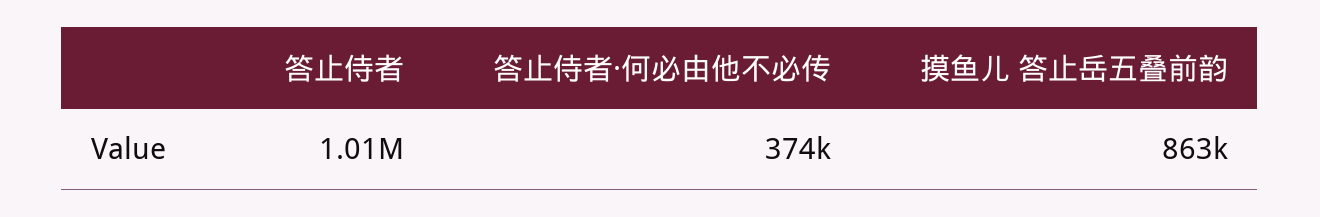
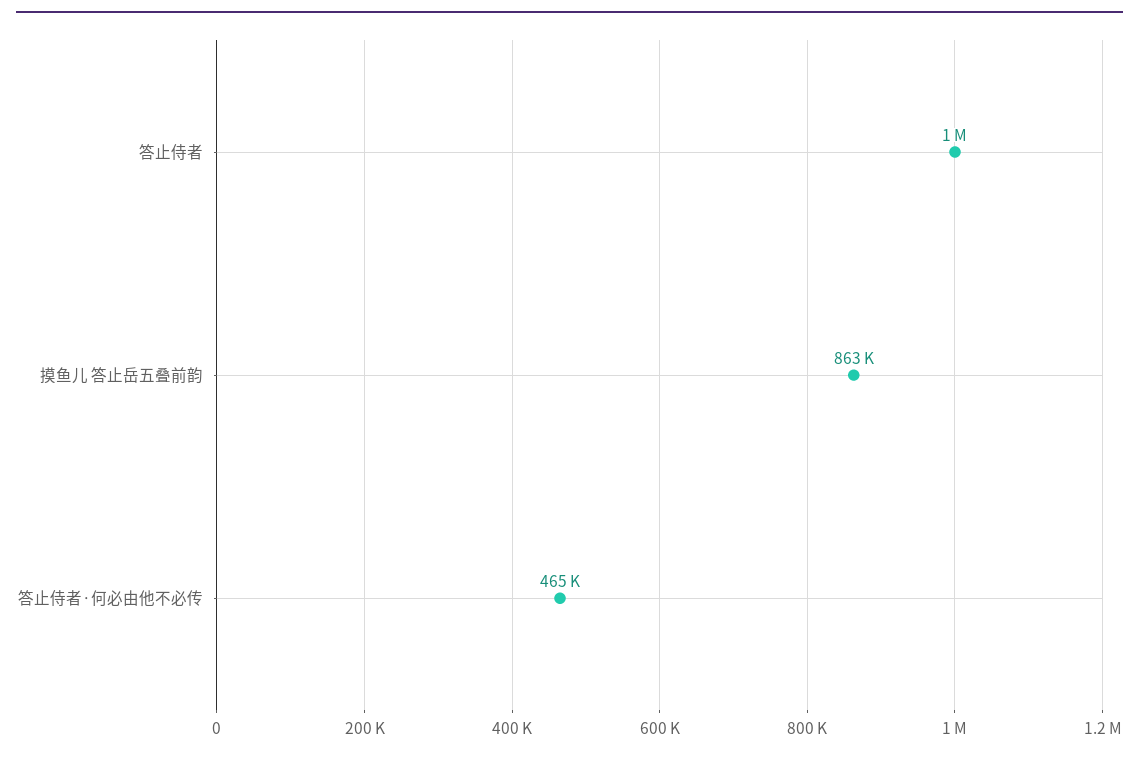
  {
    "答止侍者": 1010000,
-   "答止侍者·何必由他不必传": 374000,
+   "答止侍者·何必由他不必传": 465000,
    "摸鱼儿 答止岳五叠前韵": 863000
  }

